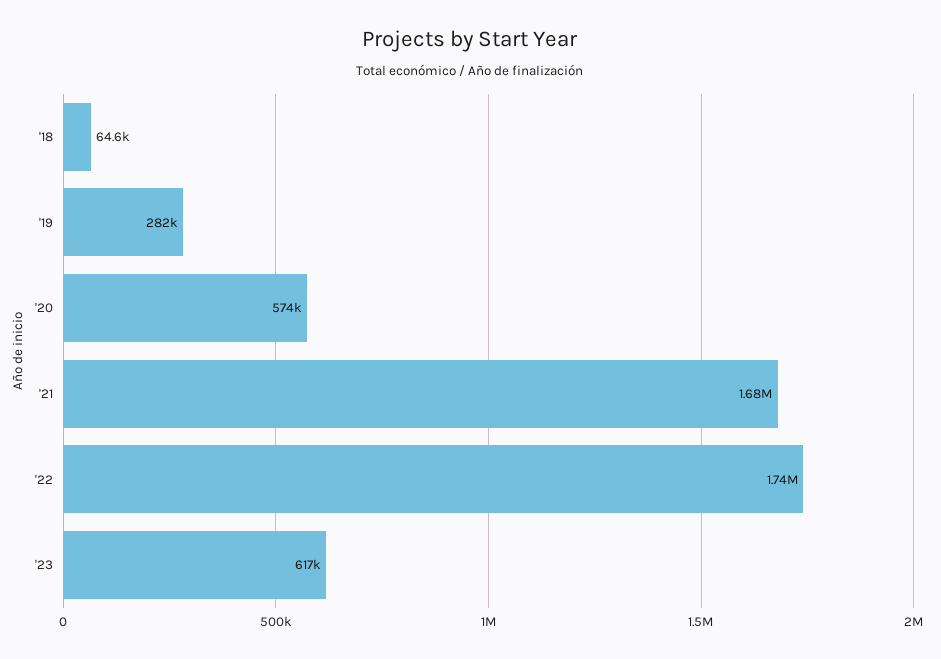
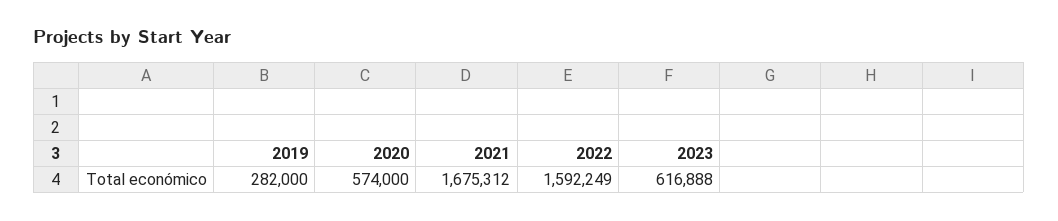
  {
-   "'18": 64600,
    "'19": 282000,
    "'20": 574000,
    "'21": 1675312,
-   "'22": 1740000,
+   "'22": 1592249,
    "'23": 616888
  }

